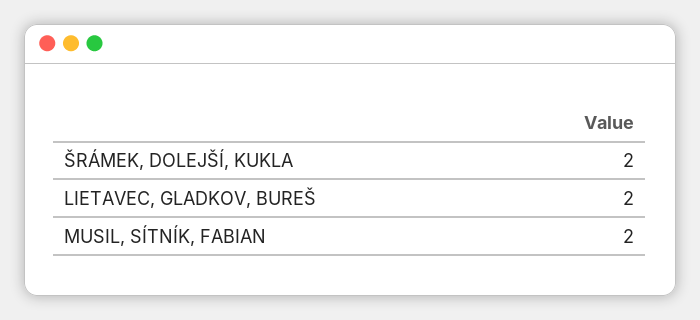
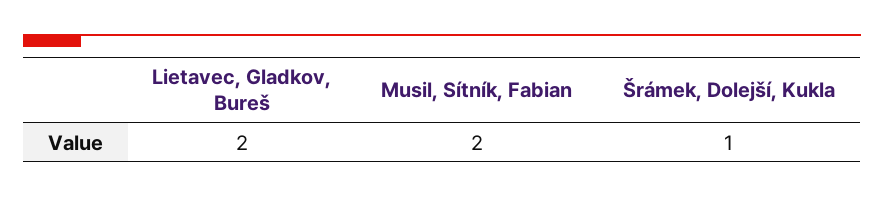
  {
-   "ŠRÁMEK, DOLEJŠÍ, KUKLA": 2,
+   "ŠRÁMEK, DOLEJŠÍ, KUKLA": 1,
    "LIETAVEC, GLADKOV, BUREŠ": 2,
    "MUSIL, SÍTNÍK, FABIAN": 2
  }

